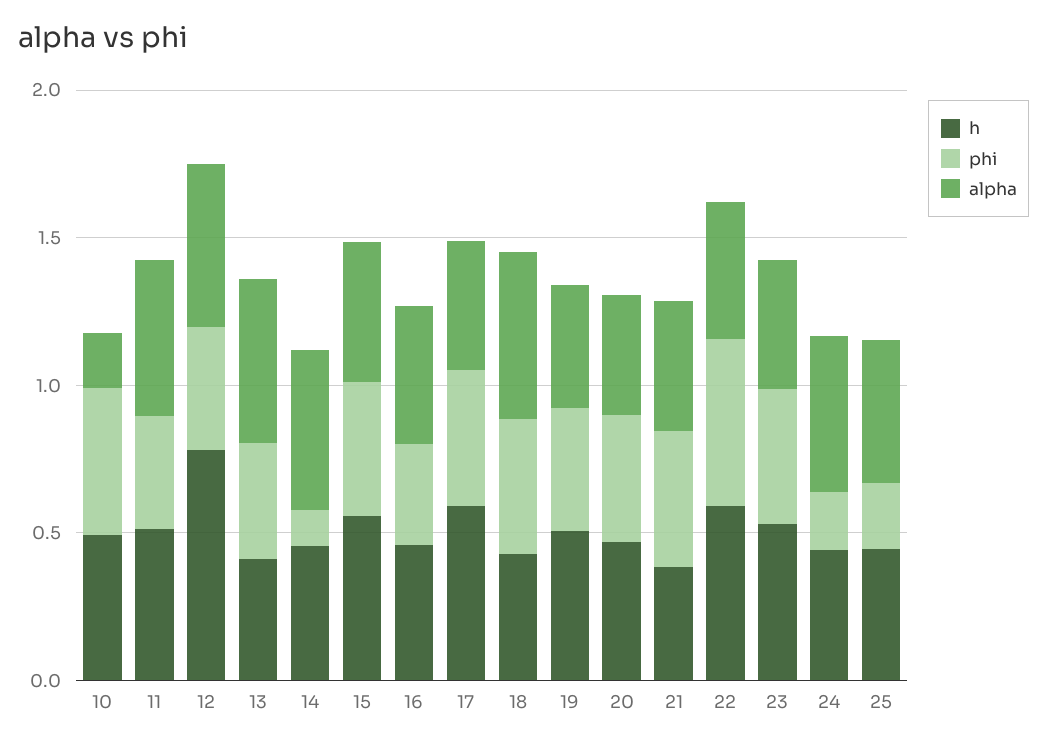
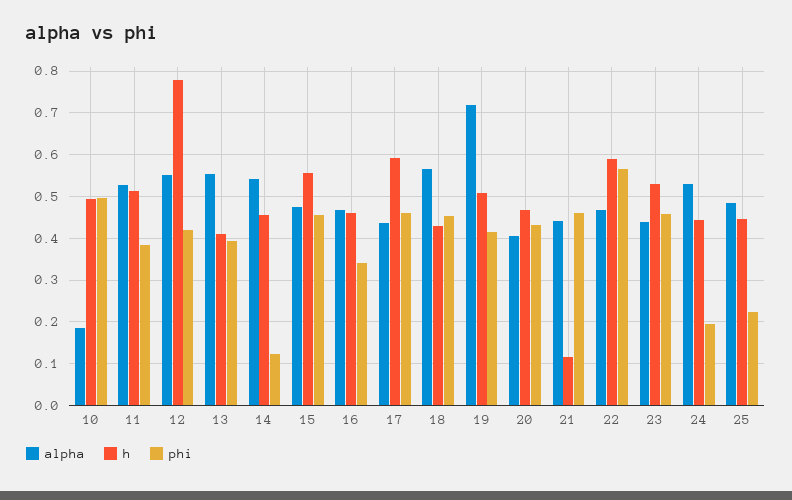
  {
    "h": {
      "10": 0.5,
      "11": 0.52,
      "12": 0.78,
      "13": 0.42,
      "14": 0.46,
      "15": 0.56,
      "16": 0.46,
      "17": 0.6,
      "18": 0.42,
      "19": 0.5,
      "20": 0.46,
-     "21": 0.4,
+     "21": 0.12,
      "22": 0.6,
      "23": 0.52,
      "24": 0.44,
      "25": 0.44
    },
    "phi": {
      "10": 0.5,
      "11": 0.38,
      "12": 0.42,
      "13": 0.4,
      "14": 0.12,
      "15": 0.46,
      "16": 0.34,
      "17": 0.46,
      "18": 0.46,
      "19": 0.42,
      "20": 0.44,
      "21": 0.46,
      "22": 0.56,
      "23": 0.46,
      "24": 0.2,
      "25": 0.22
    },
    "alpha": {
      "10": 0.18,
      "11": 0.52,
      "12": 0.56,
      "13": 0.56,
      "14": 0.54,
      "15": 0.48,
      "16": 0.46,
      "17": 0.44,
      "18": 0.56,
-     "19": 0.4,
+     "19": 0.72,
      "20": 0.4,
      "21": 0.44,
      "22": 0.46,
      "23": 0.44,
      "24": 0.52,
      "25": 0.48
    }
  }

